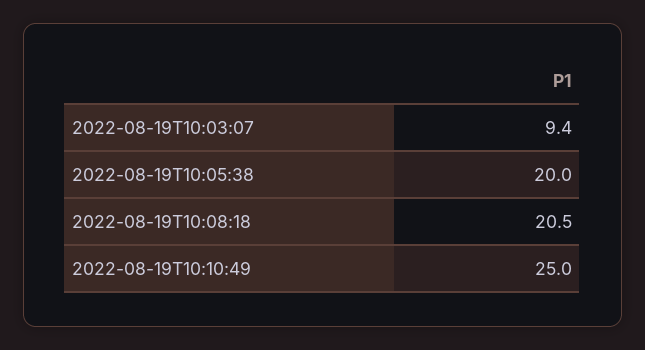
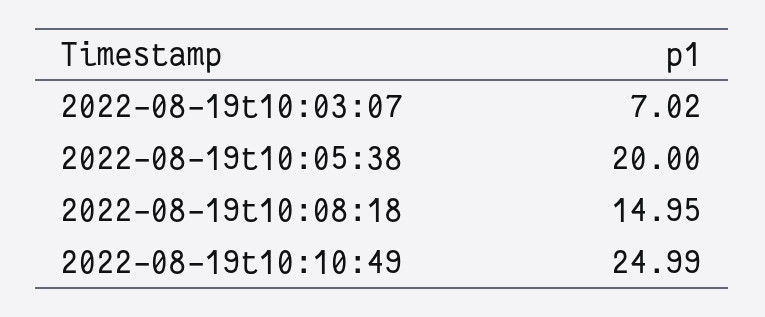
  {
-   "2022-08-19T10:03:07": 9.4,
+   "2022-08-19T10:03:07": 7.02,
    "2022-08-19T10:05:38": 20,
-   "2022-08-19T10:08:18": 20.5,
+   "2022-08-19T10:08:18": 14.95,
    "2022-08-19T10:10:49": 24.99
  }

